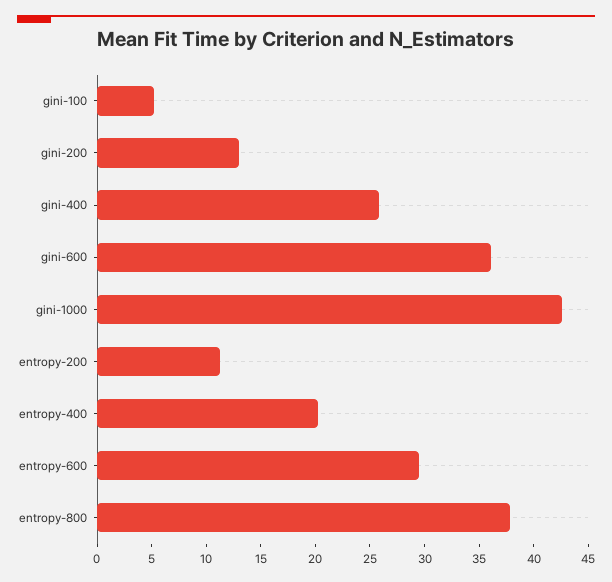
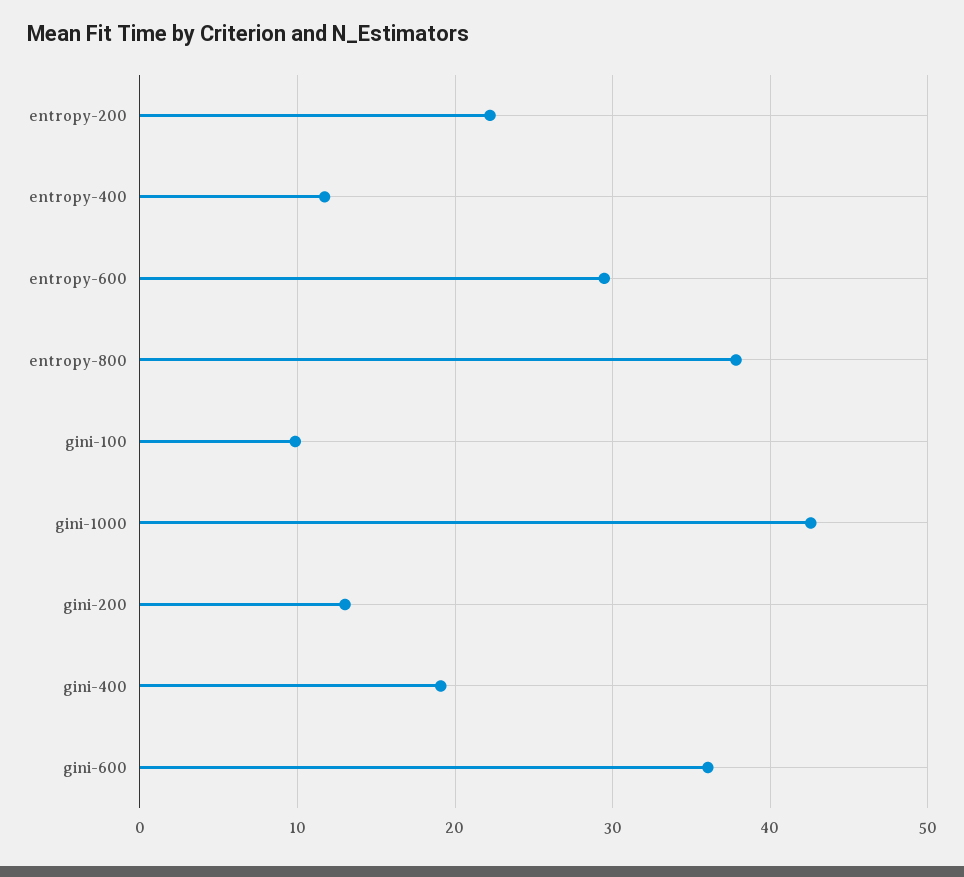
  {
-   "gini-100": 5,
+   "gini-100": 10,
    "gini-200": 13,
-   "gini-400": 26,
+   "gini-400": 19,
    "gini-600": 36,
    "gini-1000": 43,
-   "entropy-200": 11,
+   "entropy-200": 22,
-   "entropy-400": 20,
+   "entropy-400": 12,
    "entropy-600": 29,
    "entropy-800": 38
  }

